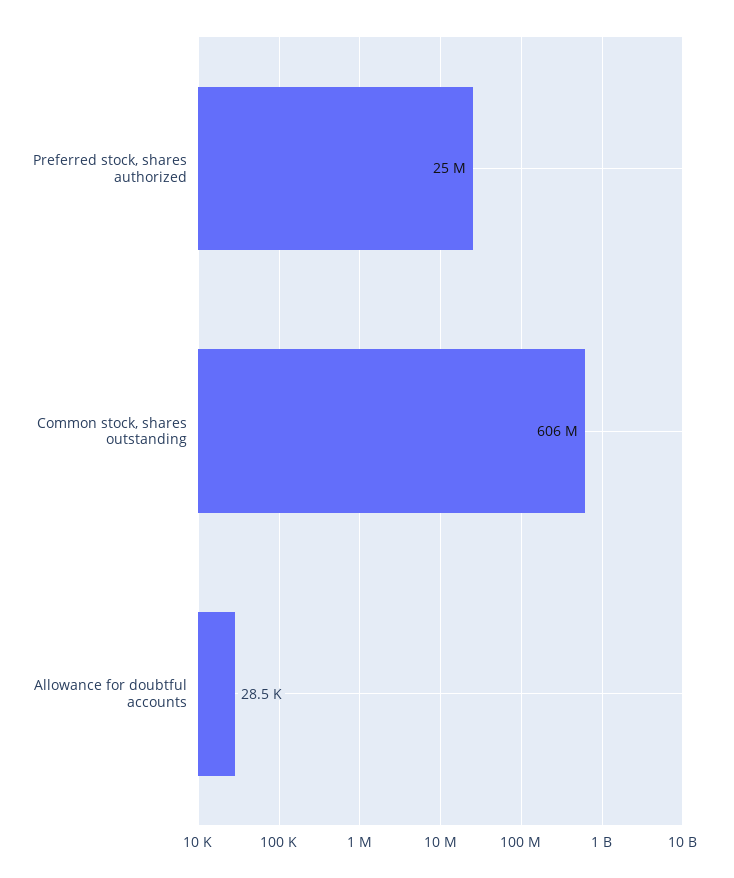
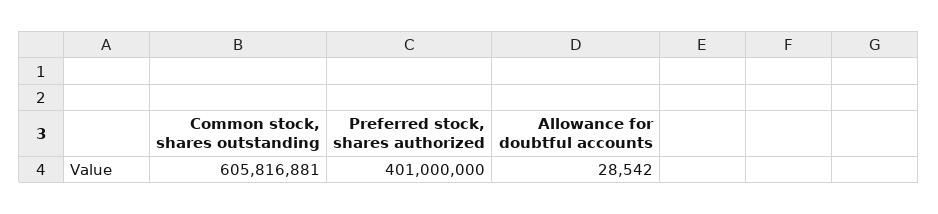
  {
-   "Preferred stock, shares authorized": 25000000,
+   "Preferred stock, shares authorized": 401000000,
    "Common stock, shares outstanding": 605816881,
    "Allowance for doubtful accounts": 28542
  }

